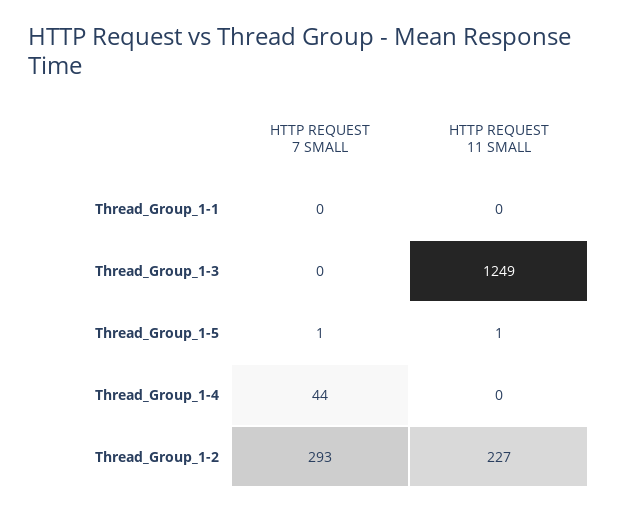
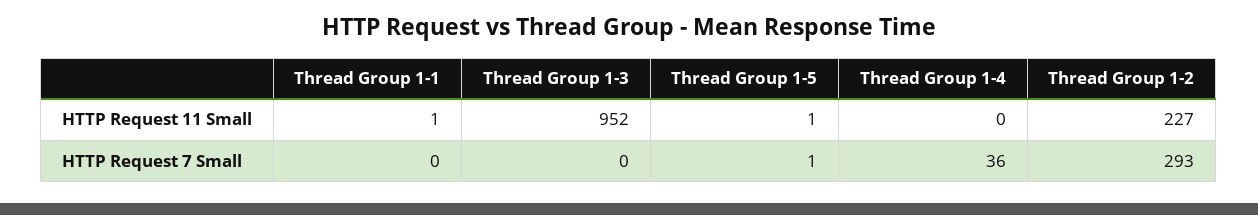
  {
    "HTTP REQUEST 7 SMALL": {
      "Thread_Group_1-1": 0,
      "Thread_Group_1-3": 0,
      "Thread_Group_1-5": 1,
-     "Thread_Group_1-4": 44,
+     "Thread_Group_1-4": 36,
      "Thread_Group_1-2": 293
    },
    "HTTP REQUEST 11 SMALL": {
-     "Thread_Group_1-1": 0,
+     "Thread_Group_1-1": 1,
-     "Thread_Group_1-3": 1249,
+     "Thread_Group_1-3": 952,
      "Thread_Group_1-5": 1,
      "Thread_Group_1-4": 0,
      "Thread_Group_1-2": 227
    }
  }

